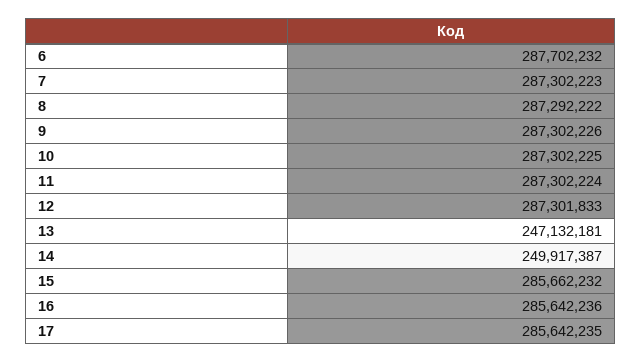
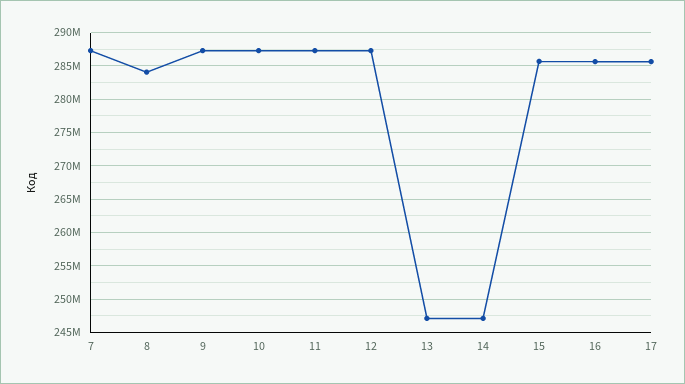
  {
-   "6": 287702232,
    "7": 287302223,
-   "8": 287292222,
+   "8": 284000000,
    "9": 287302226,
    "10": 287302225,
    "11": 287302224,
    "12": 287301833,
    "13": 247132181,
-   "14": 249917387,
+   "14": 247000000,
    "15": 285662232,
    "16": 285642236,
    "17": 285642235
  }

